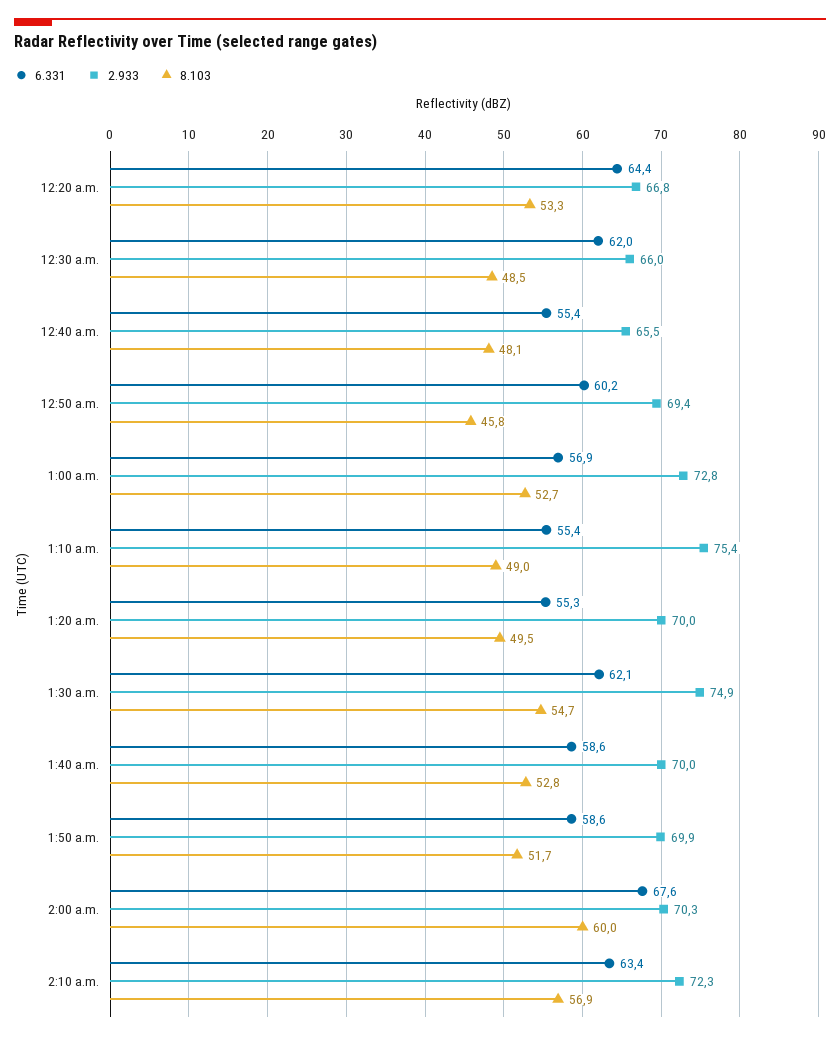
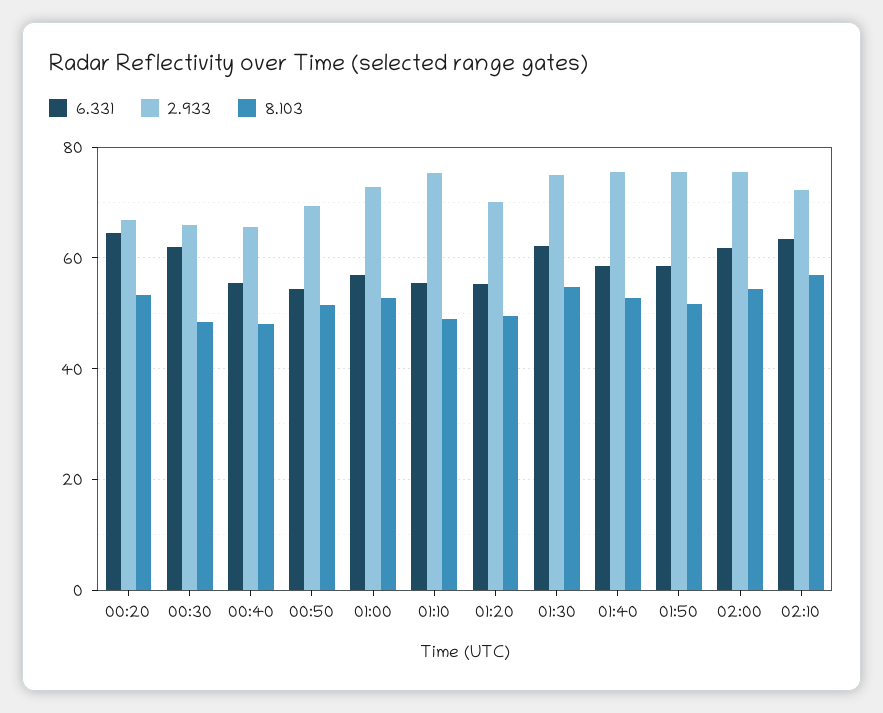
  {
    "6.331": {
      "12:20 a.m.": 64.4,
      "12:30 a.m.": 62,
      "12:40 a.m.": 55.4,
-     "12:50 a.m.": 60.2,
+     "12:50 a.m.": 54,
      "1:00 a.m.": 56.9,
      "1:10 a.m.": 55.4,
      "1:20 a.m.": 55.3,
      "1:30 a.m.": 62.1,
      "1:40 a.m.": 58.6,
      "1:50 a.m.": 58.6,
-     "2:00 a.m.": 67.6,
+     "2:00 a.m.": 62,
      "2:10 a.m.": 63.4
    },
    "2.933": {
      "12:20 a.m.": 66.8,
      "12:30 a.m.": 66,
      "12:40 a.m.": 65.5,
      "12:50 a.m.": 69.4,
      "1:00 a.m.": 72.8,
      "1:10 a.m.": 75.4,
      "1:20 a.m.": 70,
      "1:30 a.m.": 74.9,
-     "1:40 a.m.": 70,
+     "1:40 a.m.": 76,
-     "1:50 a.m.": 69.9,
+     "1:50 a.m.": 76,
-     "2:00 a.m.": 70.3,
+     "2:00 a.m.": 76,
      "2:10 a.m.": 72.3
    },
    "8.103": {
      "12:20 a.m.": 53.3,
      "12:30 a.m.": 48.5,
      "12:40 a.m.": 48.1,
-     "12:50 a.m.": 45.8,
+     "12:50 a.m.": 52,
      "1:00 a.m.": 52.7,
      "1:10 a.m.": 49,
      "1:20 a.m.": 49.5,
      "1:30 a.m.": 54.7,
      "1:40 a.m.": 52.8,
      "1:50 a.m.": 51.7,
-     "2:00 a.m.": 60,
+     "2:00 a.m.": 54,
      "2:10 a.m.": 56.9
    }
  }

